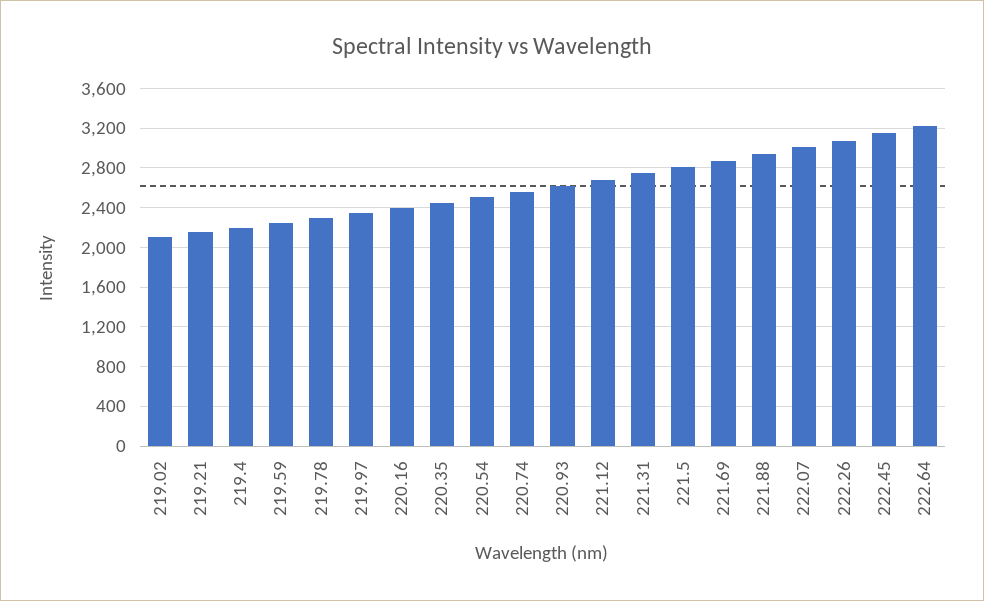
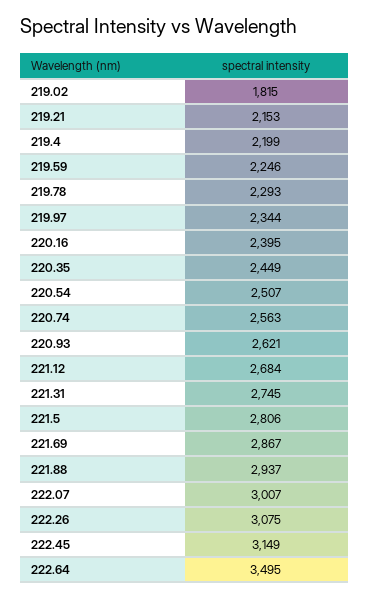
  {
-   "219.02": 2100,
+   "219.02": 1815,
    "219.21": 2153,
    "219.4": 2199,
    "219.59": 2246,
    "219.78": 2293,
    "219.97": 2344,
    "220.16": 2395,
    "220.35": 2449,
    "220.54": 2507,
    "220.74": 2563,
    "220.93": 2621,
    "221.12": 2684,
    "221.31": 2745,
    "221.5": 2806,
    "221.69": 2867,
    "221.88": 2937,
    "222.07": 3007,
    "222.26": 3075,
    "222.45": 3149,
-   "222.64": 3200
+   "222.64": 3495
  }

